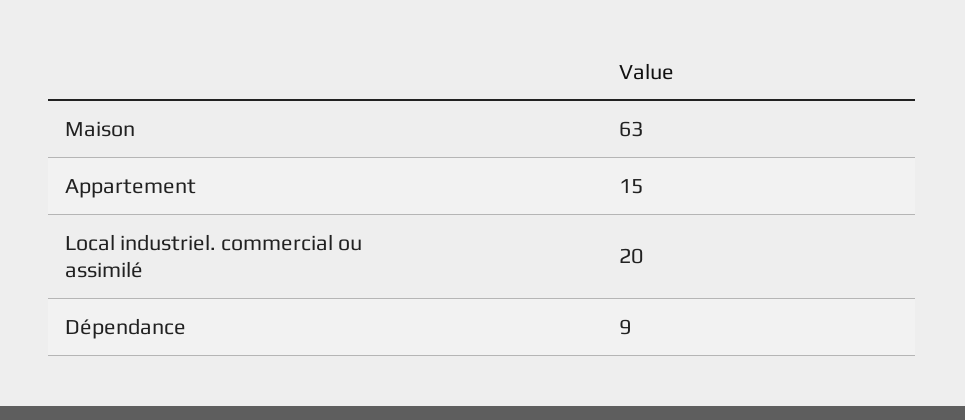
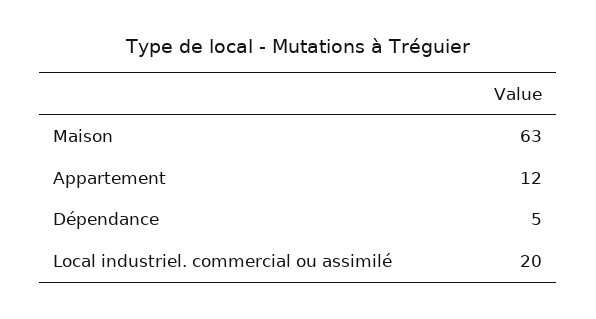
  {
    "Maison": 63,
-   "Appartement": 15,
+   "Appartement": 12,
    "Local industriel. commercial ou assimilé": 20,
-   "Dépendance": 9
+   "Dépendance": 5
  }

